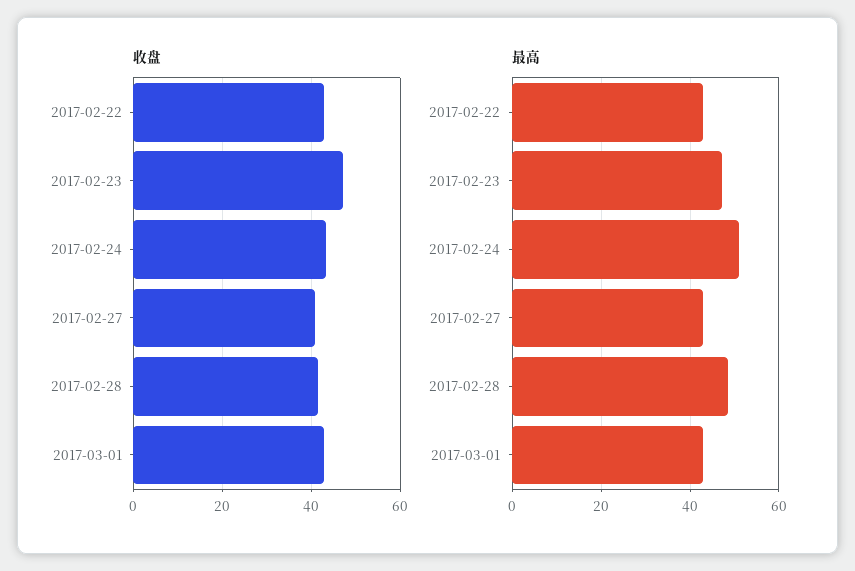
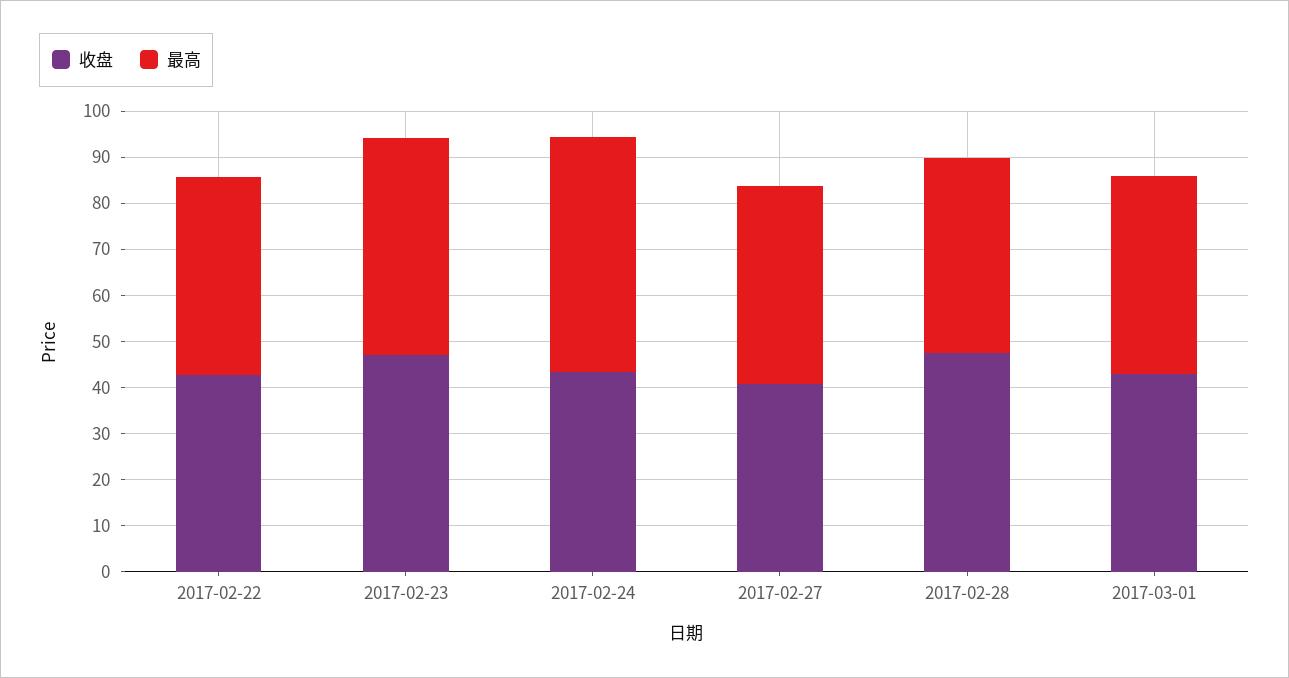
  {
    "收盘": {
      "2017-02-22": 42,
      "2017-02-23": 48,
      "2017-02-24": 44,
      "2017-02-27": 40,
-     "2017-02-28": 42,
+     "2017-02-28": 48,
      "2017-03-01": 42
    },
    "最高": {
      "2017-02-22": 42,
      "2017-02-23": 48,
      "2017-02-24": 50,
      "2017-02-27": 42,
-     "2017-02-28": 48,
+     "2017-02-28": 42,
      "2017-03-01": 42
    }
  }

